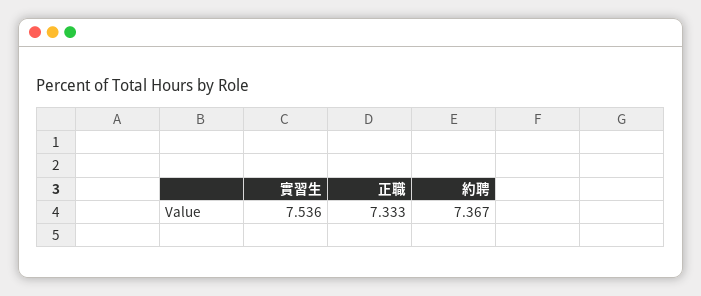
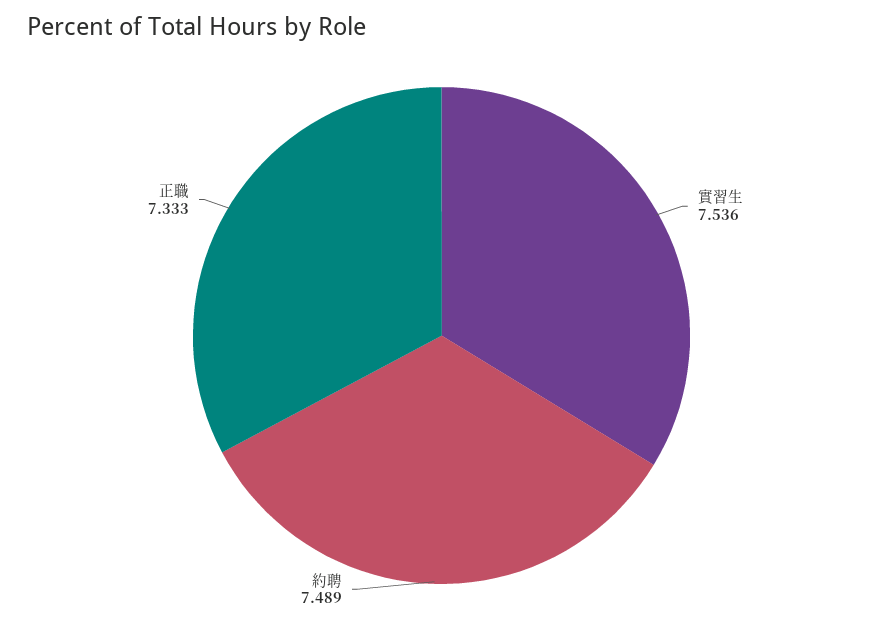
  {
    "實習生": 7.536,
    "正職": 7.333,
-   "約聘": 7.367
+   "約聘": 7.489
  }

